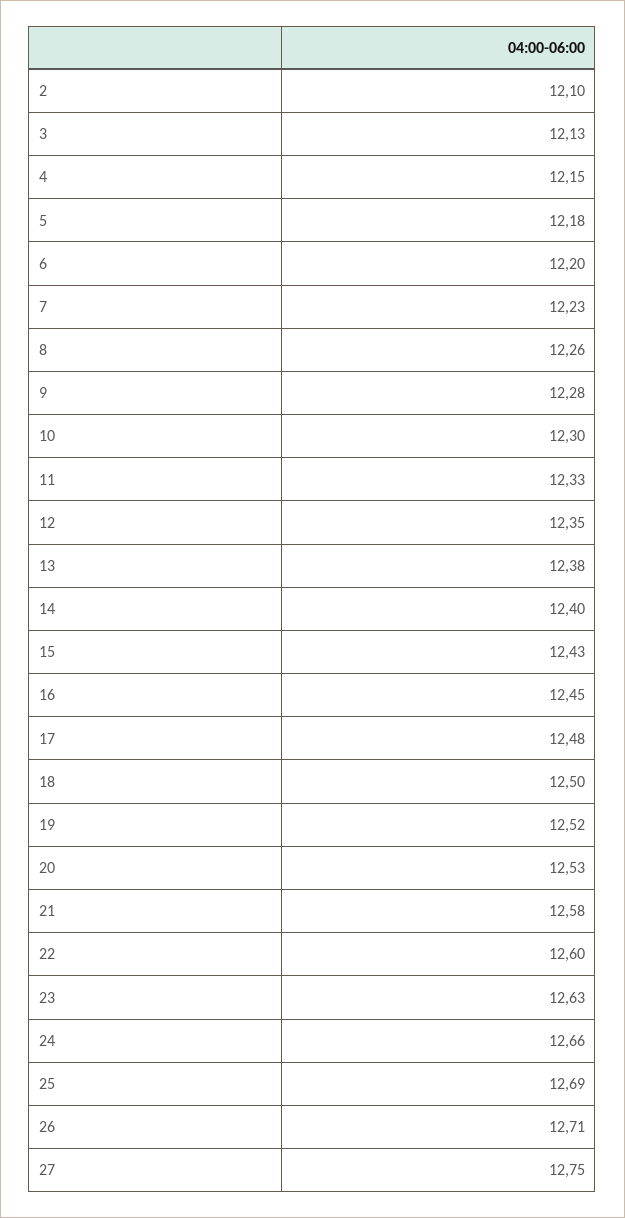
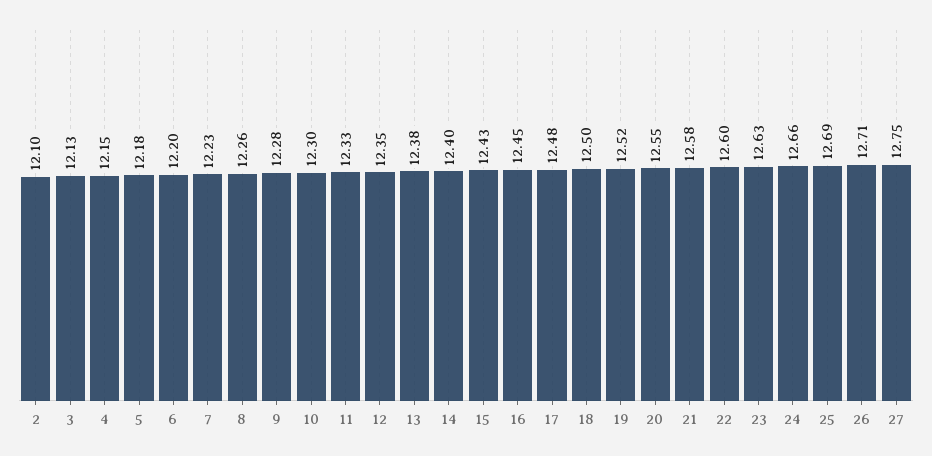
  {
    "2": 12.1,
    "3": 12.13,
    "4": 12.15,
    "5": 12.18,
    "6": 12.2,
    "7": 12.23,
    "8": 12.26,
    "9": 12.28,
    "10": 12.3,
    "11": 12.33,
    "12": 12.35,
    "13": 12.38,
    "14": 12.4,
    "15": 12.43,
    "16": 12.45,
    "17": 12.48,
    "18": 12.5,
    "19": 12.52,
-   "20": 12.53,
+   "20": 12.55,
    "21": 12.58,
    "22": 12.6,
    "23": 12.63,
    "24": 12.66,
    "25": 12.69,
    "26": 12.71,
    "27": 12.75
  }

